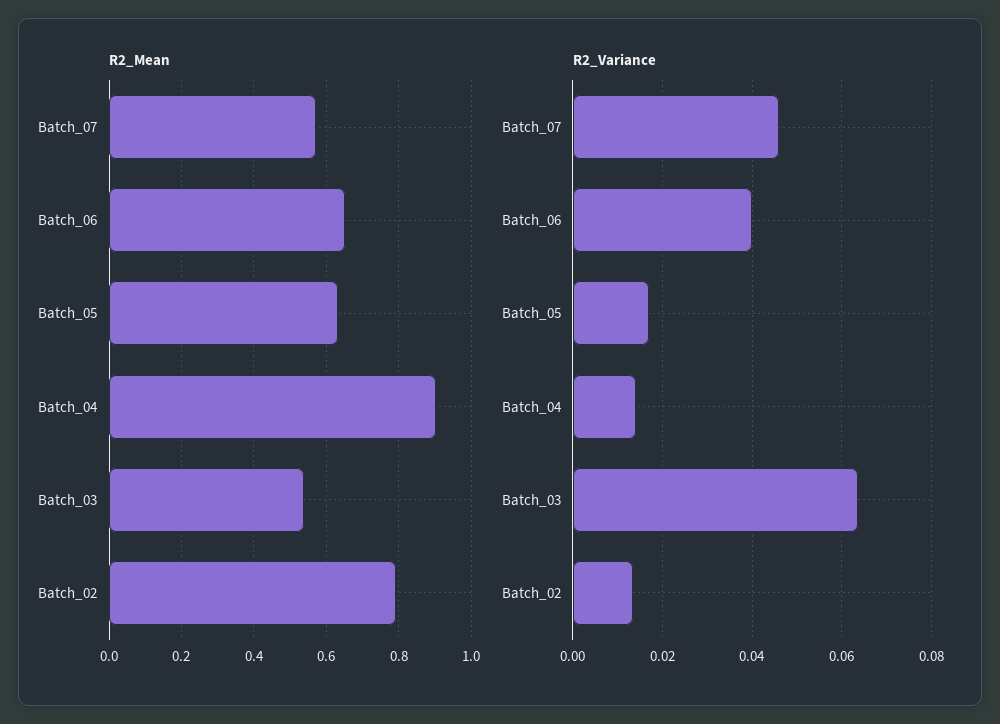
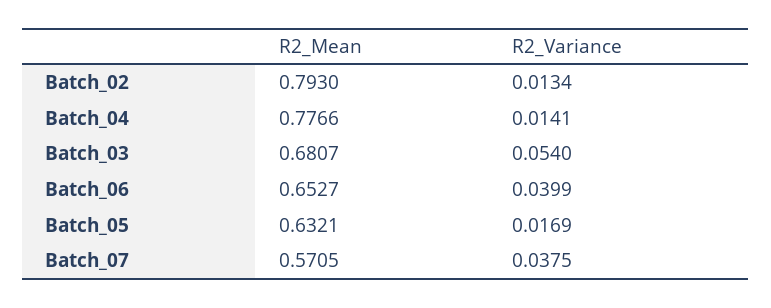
  {
    "R2_Mean": {
      "Batch_07": 0.5705,
      "Batch_06": 0.6527,
      "Batch_05": 0.6321,
-     "Batch_04": 0.9,
+     "Batch_04": 0.7766,
-     "Batch_03": 0.54,
+     "Batch_03": 0.6807,
      "Batch_02": 0.793
    },
    "R2_Variance": {
-     "Batch_07": 0.046,
+     "Batch_07": 0.0375,
      "Batch_06": 0.0399,
      "Batch_05": 0.0169,
      "Batch_04": 0.0141,
-     "Batch_03": 0.064,
+     "Batch_03": 0.054,
      "Batch_02": 0.0134
    }
  }

